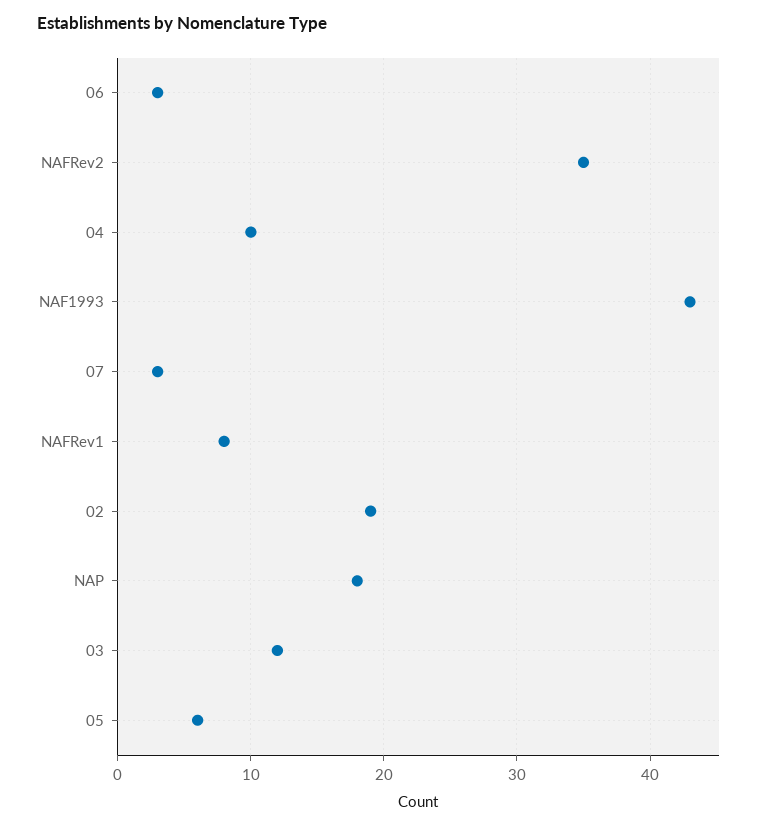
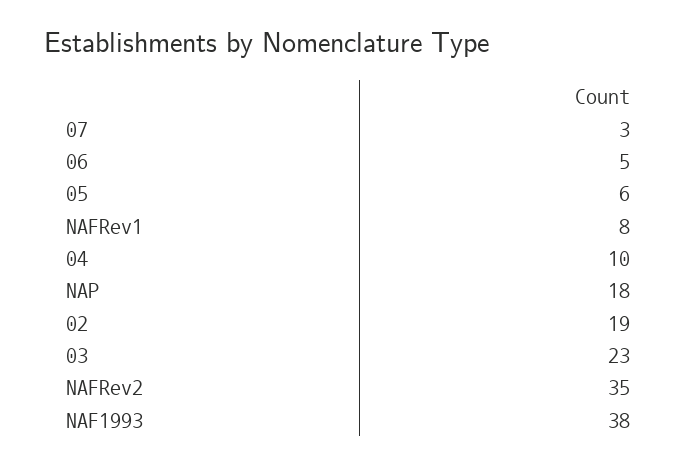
  {
-   "06": 3,
+   "06": 5,
    "NAFRev2": 35,
    "04": 10,
-   "NAF1993": 43,
+   "NAF1993": 38,
    "07": 3,
    "NAFRev1": 8,
    "02": 19,
    "NAP": 18,
-   "03": 12,
+   "03": 23,
    "05": 6
  }

